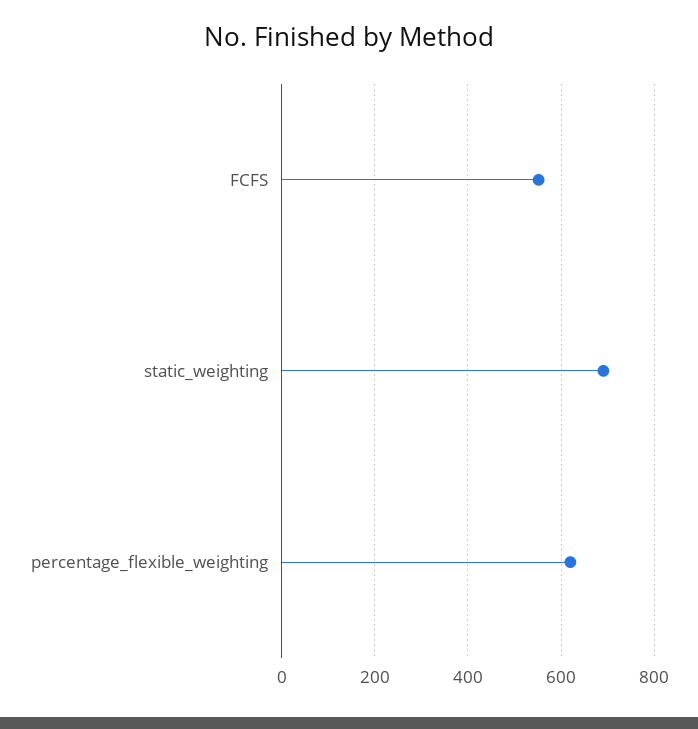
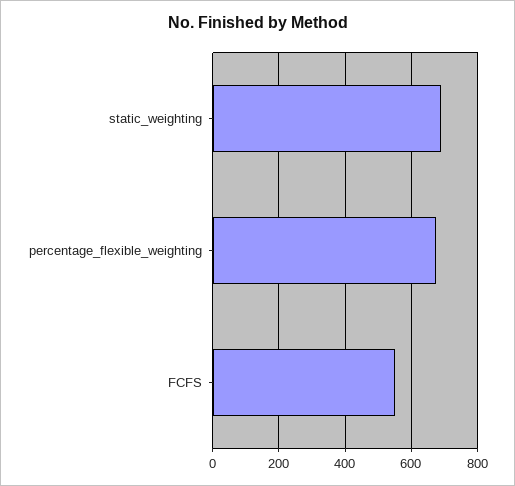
  {
    "FCFS": 560,
    "static_weighting": 700,
-   "percentage_flexible_weighting": 620
+   "percentage_flexible_weighting": 680
  }

